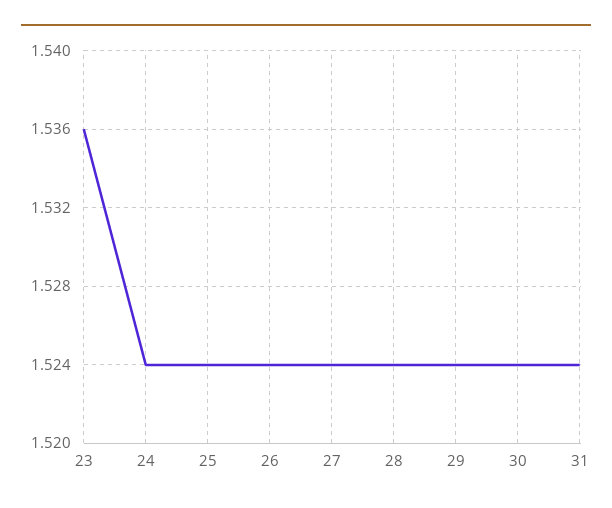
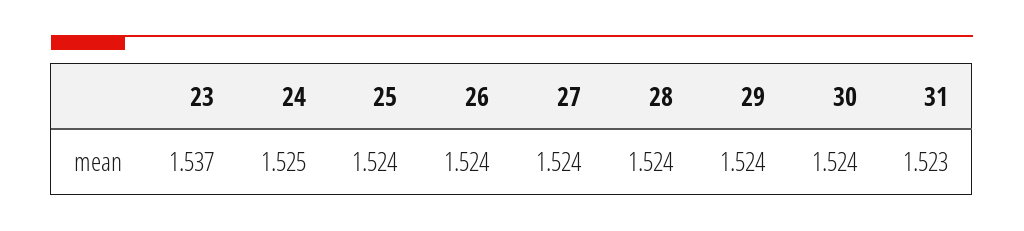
  {
-   "23": 1.536,
+   "23": 1.537,
-   "24": 1.524,
+   "24": 1.525,
    "25": 1.524,
    "26": 1.524,
    "27": 1.524,
    "28": 1.524,
    "29": 1.524,
    "30": 1.524,
-   "31": 1.524
+   "31": 1.523
  }

